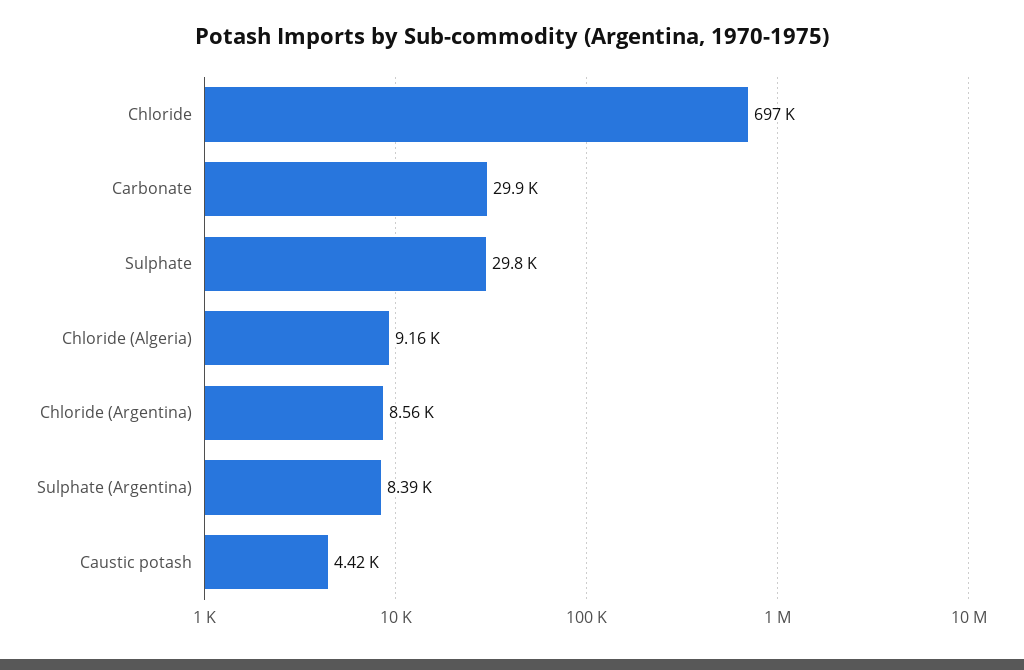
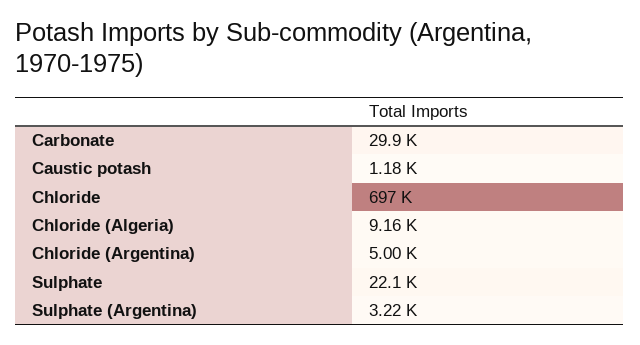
  {
    "Chloride": 697000,
    "Carbonate": 29900,
-   "Sulphate": 29800,
+   "Sulphate": 22100,
    "Chloride (Algeria)": 9160,
-   "Chloride (Argentina)": 8560,
+   "Chloride (Argentina)": 5000,
-   "Sulphate (Argentina)": 8390,
+   "Sulphate (Argentina)": 3220,
-   "Caustic potash": 4420
+   "Caustic potash": 1180
  }

